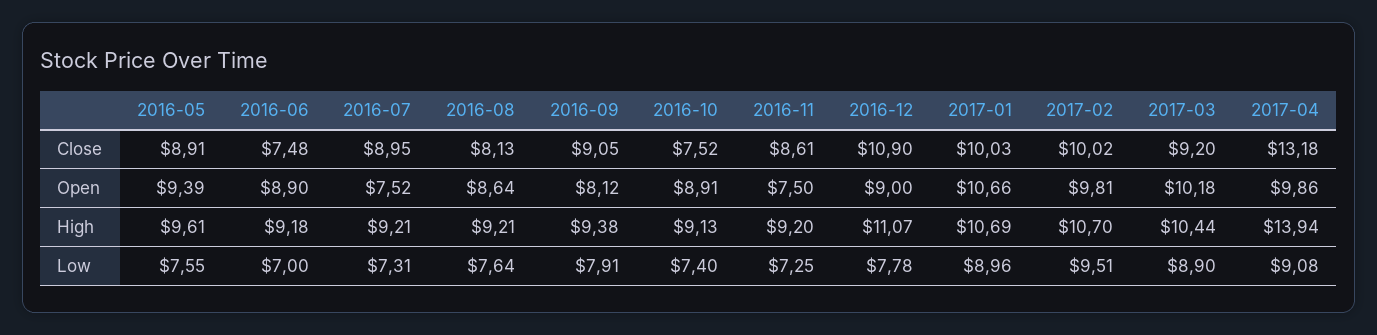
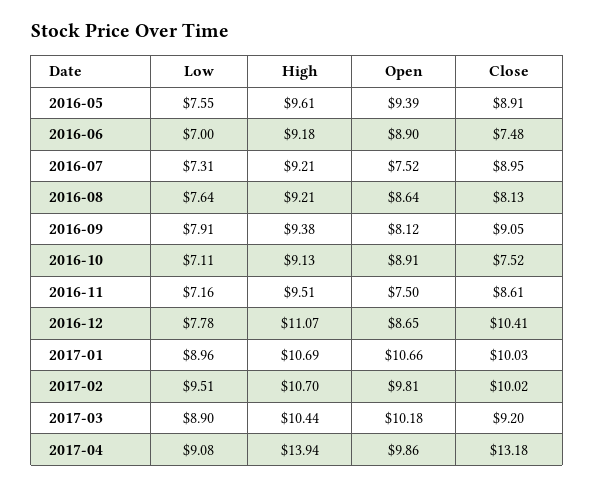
  {
    "2016-05": {
      "Close": 8.91,
      "Open": 9.39,
      "High": 9.61,
      "Low": 7.55
    },
    "2016-06": {
      "Close": 7.48,
      "Open": 8.9,
      "High": 9.18,
      "Low": 7
    },
    "2016-07": {
      "Close": 8.95,
      "Open": 7.52,
      "High": 9.21,
      "Low": 7.31
    },
    "2016-08": {
      "Close": 8.13,
      "Open": 8.64,
      "High": 9.21,
      "Low": 7.64
    },
    "2016-09": {
      "Close": 9.05,
      "Open": 8.12,
      "High": 9.38,
      "Low": 7.91
    },
    "2016-10": {
      "Close": 7.52,
      "Open": 8.91,
      "High": 9.13,
-     "Low": 7.4
+     "Low": 7.11
    },
    "2016-11": {
      "Close": 8.61,
      "Open": 7.5,
-     "High": 9.2,
+     "High": 9.51,
-     "Low": 7.25
+     "Low": 7.16
    },
    "2016-12": {
-     "Close": 10.9,
+     "Close": 10.41,
-     "Open": 9,
+     "Open": 8.65,
      "High": 11.07,
      "Low": 7.78
    },
    "2017-01": {
      "Close": 10.03,
      "Open": 10.66,
      "High": 10.69,
      "Low": 8.96
    },
    "2017-02": {
      "Close": 10.02,
      "Open": 9.81,
      "High": 10.7,
      "Low": 9.51
    },
    "2017-03": {
      "Close": 9.2,
      "Open": 10.18,
      "High": 10.44,
      "Low": 8.9
    },
    "2017-04": {
      "Close": 13.18,
      "Open": 9.86,
      "High": 13.94,
      "Low": 9.08
    }
  }

